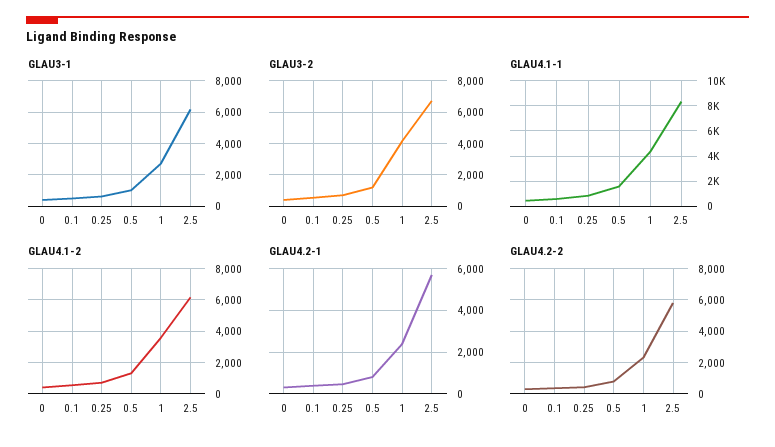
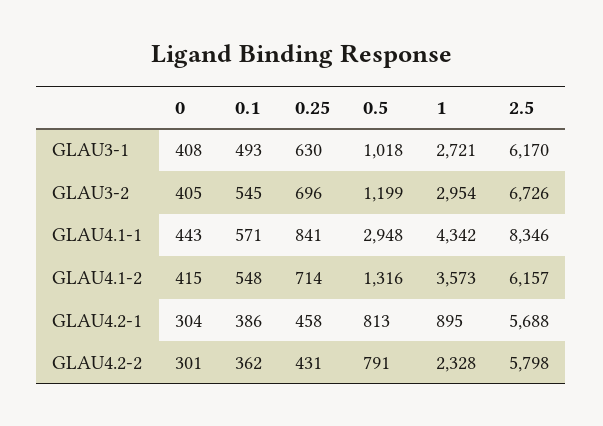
  {
    "GLAU3-1": {
      "0": 408,
      "0.1": 493,
      "0.25": 630,
      "0.5": 1018,
      "1": 2721,
      "2.5": 6170
    },
    "GLAU3-2": {
      "0": 405,
      "0.1": 545,
      "0.25": 696,
      "0.5": 1199,
-     "1": 4000,
+     "1": 2954,
      "2.5": 6726
    },
    "GLAU4.1-1": {
      "0": 443,
      "0.1": 571,
      "0.25": 841,
-     "0.5": 1500,
+     "0.5": 2948,
      "1": 4342,
      "2.5": 8346
    },
    "GLAU4.1-2": {
      "0": 415,
      "0.1": 548,
      "0.25": 714,
      "0.5": 1316,
      "1": 3573,
      "2.5": 6157
    },
    "GLAU4.2-1": {
      "0": 304,
      "0.1": 386,
      "0.25": 458,
      "0.5": 813,
-     "1": 2500,
+     "1": 895,
      "2.5": 5688
    },
    "GLAU4.2-2": {
      "0": 301,
      "0.1": 362,
      "0.25": 431,
      "0.5": 791,
      "1": 2328,
      "2.5": 5798
    }
  }

